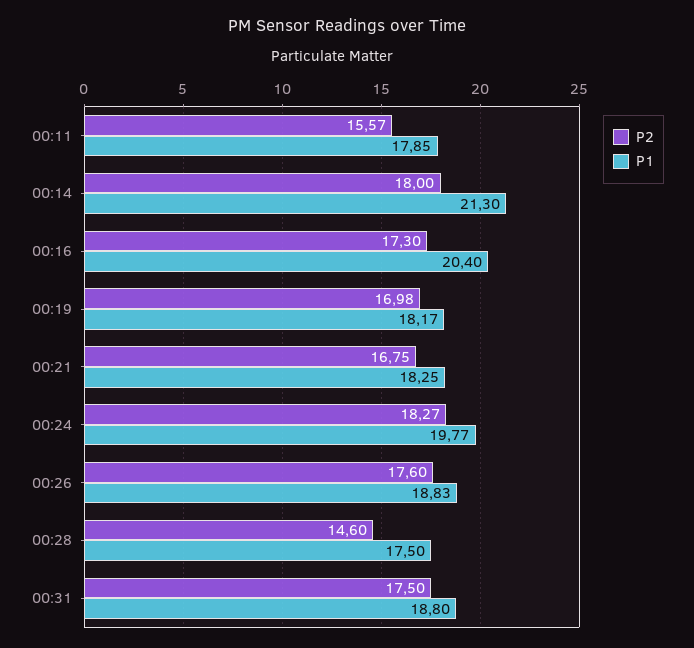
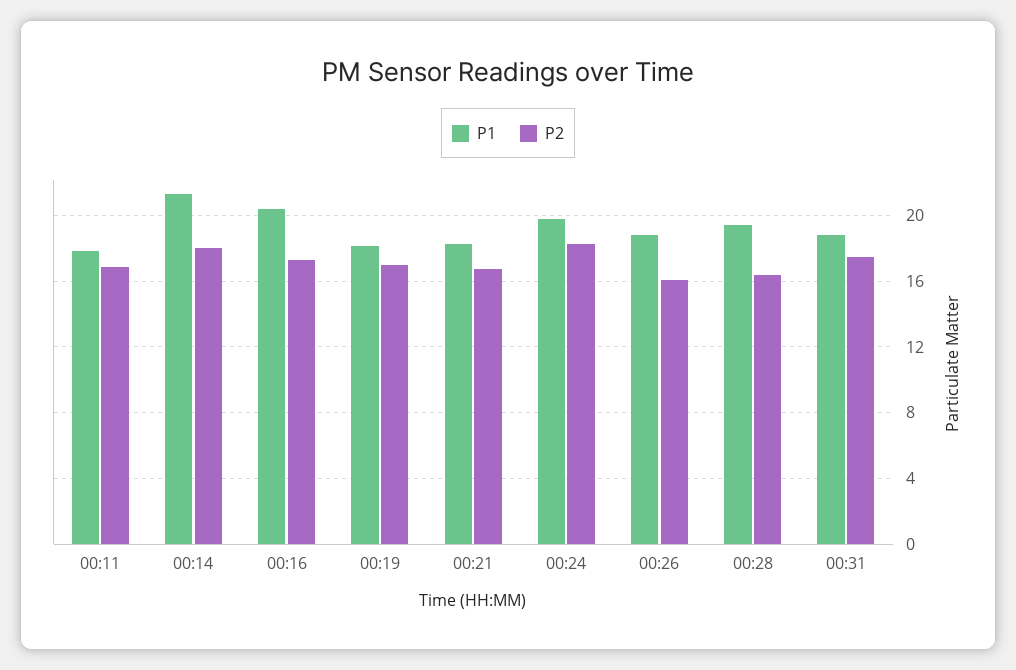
  {
    "P2": {
-     "00:11": 15.57,
+     "00:11": 17,
      "00:14": 18,
      "00:16": 17.3,
      "00:19": 16.98,
      "00:21": 16.75,
      "00:24": 18.27,
-     "00:26": 17.6,
+     "00:26": 16,
-     "00:28": 14.6,
+     "00:28": 16.5,
      "00:31": 17.5
    },
    "P1": {
      "00:11": 17.85,
      "00:14": 21.3,
      "00:16": 20.4,
      "00:19": 18.17,
      "00:21": 18.25,
      "00:24": 19.77,
      "00:26": 18.83,
-     "00:28": 17.5,
+     "00:28": 19.5,
      "00:31": 18.8
    }
  }

